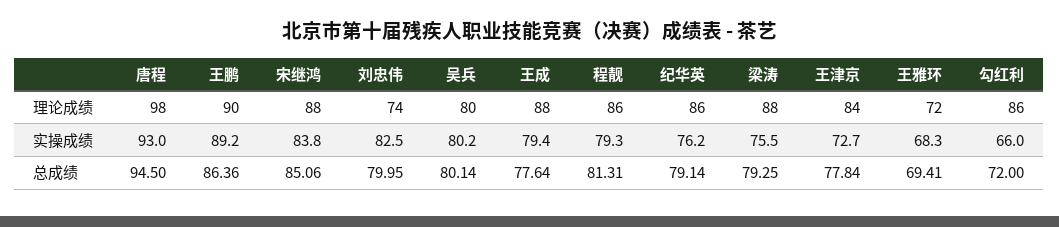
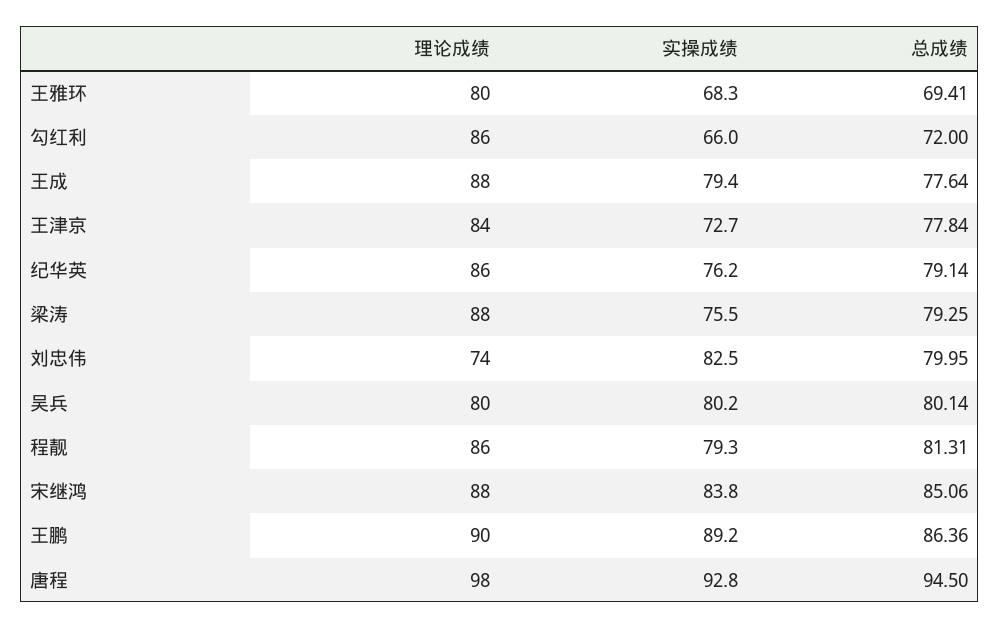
  {
    "唐程": {
      "理论成绩": 98,
-     "实操成绩": 93,
+     "实操成绩": 92.8,
      "总成绩": 94.5
    },
    "王鹏": {
      "理论成绩": 90,
      "实操成绩": 89.2,
      "总成绩": 86.36
    },
    "宋继鸿": {
      "理论成绩": 88,
      "实操成绩": 83.8,
      "总成绩": 85.06
    },
    "刘忠伟": {
      "理论成绩": 74,
      "实操成绩": 82.5,
      "总成绩": 79.95
    },
    "吴兵": {
      "理论成绩": 80,
      "实操成绩": 80.2,
      "总成绩": 80.14
    },
    "王成": {
      "理论成绩": 88,
      "实操成绩": 79.4,
      "总成绩": 77.64
    },
    "程靓": {
      "理论成绩": 86,
      "实操成绩": 79.3,
      "总成绩": 81.31
    },
    "纪华英": {
      "理论成绩": 86,
      "实操成绩": 76.2,
      "总成绩": 79.14
    },
    "梁涛": {
      "理论成绩": 88,
      "实操成绩": 75.5,
      "总成绩": 79.25
    },
    "王津京": {
      "理论成绩": 84,
      "实操成绩": 72.7,
      "总成绩": 77.84
    },
    "王雅环": {
-     "理论成绩": 72,
+     "理论成绩": 80,
      "实操成绩": 68.3,
      "总成绩": 69.41
    },
    "勾红利": {
      "理论成绩": 86,
      "实操成绩": 66,
      "总成绩": 72
    }
  }

